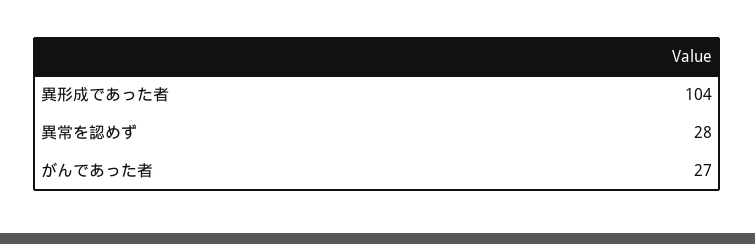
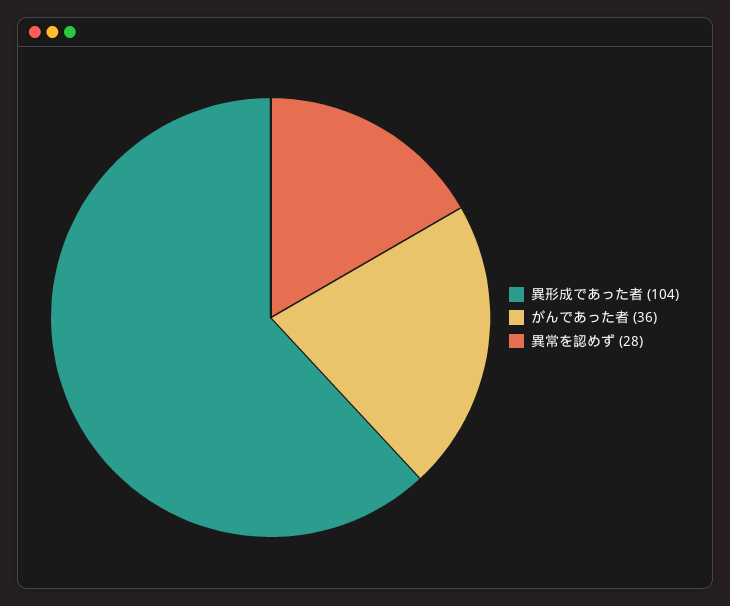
  {
    "異形成であった者": 104,
    "異常を認めず": 28,
-   "がんであった者": 27
+   "がんであった者": 36
  }

